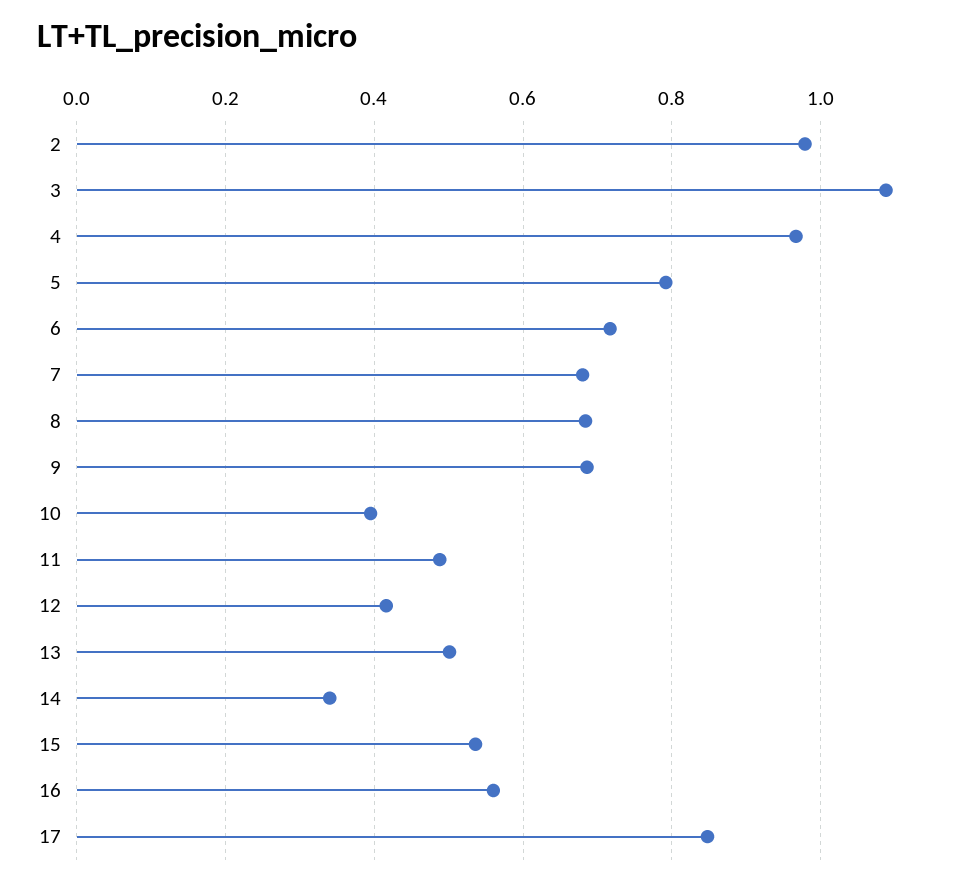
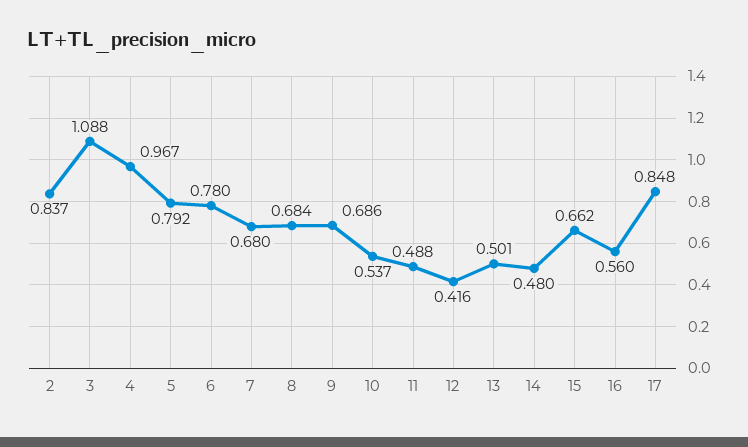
  {
-   "2": 0.98,
+   "2": 0.837,
    "3": 1.088,
    "4": 0.967,
    "5": 0.792,
-   "6": 0.72,
+   "6": 0.78,
    "7": 0.68,
    "8": 0.684,
    "9": 0.686,
-   "10": 0.4,
+   "10": 0.537,
    "11": 0.488,
    "12": 0.416,
    "13": 0.501,
-   "14": 0.34,
+   "14": 0.48,
-   "15": 0.54,
+   "15": 0.662,
    "16": 0.56,
    "17": 0.848
  }

